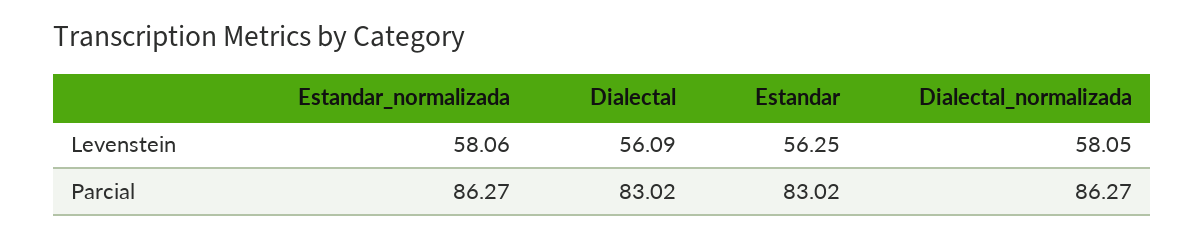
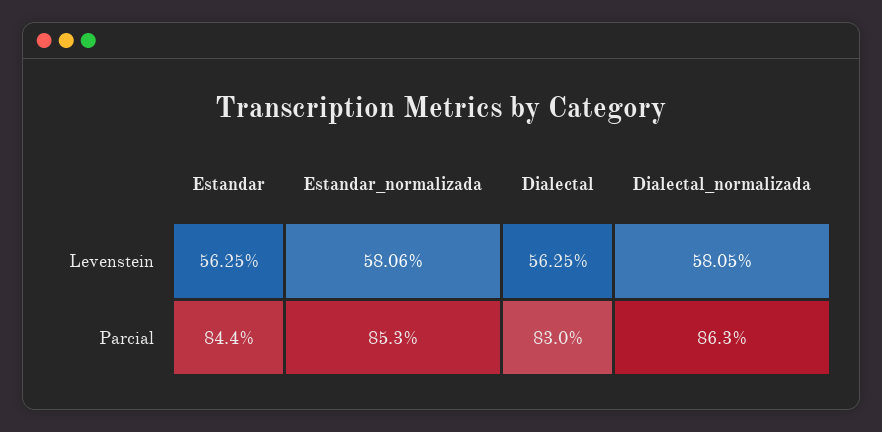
  {
    "Estandar_normalizada": {
      "Levenstein": 58.06,
-     "Parcial": 86.27
+     "Parcial": 85.3
    },
    "Dialectal": {
-     "Levenstein": 56.09,
+     "Levenstein": 56.25,
      "Parcial": 83.02
    },
    "Estandar": {
      "Levenstein": 56.25,
-     "Parcial": 83.02
+     "Parcial": 84.4
    },
    "Dialectal_normalizada": {
      "Levenstein": 58.05,
      "Parcial": 86.27
    }
  }

